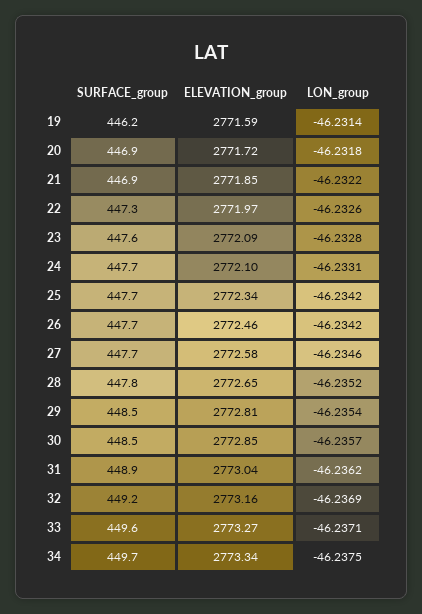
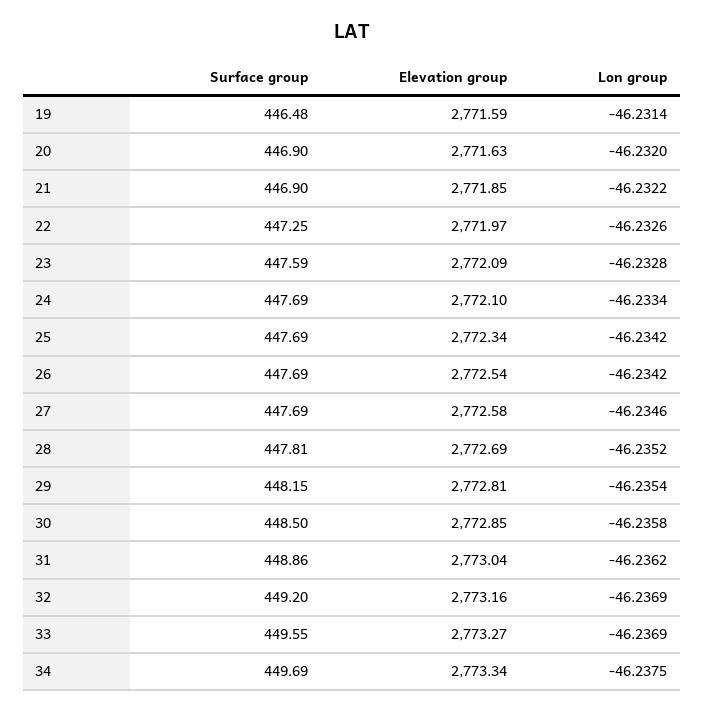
  {
    "SURFACE_group": {
-     "19": 446.2,
+     "19": 446.48,
      "20": 446.9,
      "21": 446.9,
      "22": 447.25,
      "23": 447.59,
      "24": 447.69,
      "25": 447.69,
      "26": 447.69,
      "27": 447.69,
      "28": 447.81,
-     "29": 448.5,
+     "29": 448.15,
      "30": 448.5,
      "31": 448.86,
      "32": 449.2,
      "33": 449.55,
      "34": 449.69
    },
    "ELEVATION_group": {
      "19": 2771.59,
-     "20": 2771.72,
+     "20": 2771.63,
      "21": 2771.85,
      "22": 2771.97,
      "23": 2772.09,
      "24": 2772.1,
      "25": 2772.34,
-     "26": 2772.46,
+     "26": 2772.54,
      "27": 2772.58,
-     "28": 2772.65,
+     "28": 2772.69,
      "29": 2772.81,
      "30": 2772.85,
      "31": 2773.04,
      "32": 2773.16,
      "33": 2773.27,
      "34": 2773.34
    },
    "LON_group": {
      "19": -46.2314,
-     "20": -46.2318,
+     "20": -46.232,
      "21": -46.2322,
      "22": -46.2326,
      "23": -46.2328,
-     "24": -46.2331,
+     "24": -46.2334,
      "25": -46.2342,
      "26": -46.2342,
      "27": -46.2346,
      "28": -46.2352,
      "29": -46.2354,
-     "30": -46.2357,
+     "30": -46.2358,
      "31": -46.2362,
      "32": -46.2369,
-     "33": -46.2371,
+     "33": -46.2369,
      "34": -46.2375
    }
  }

